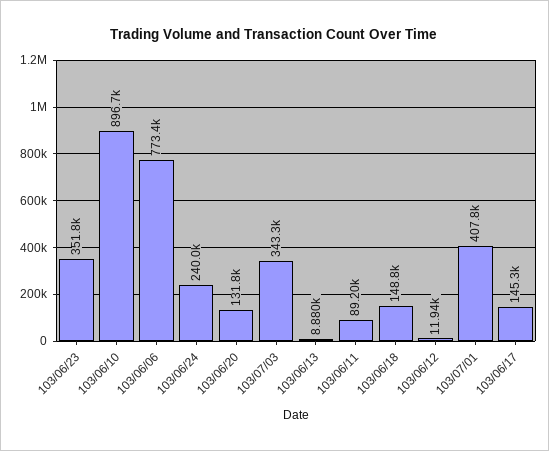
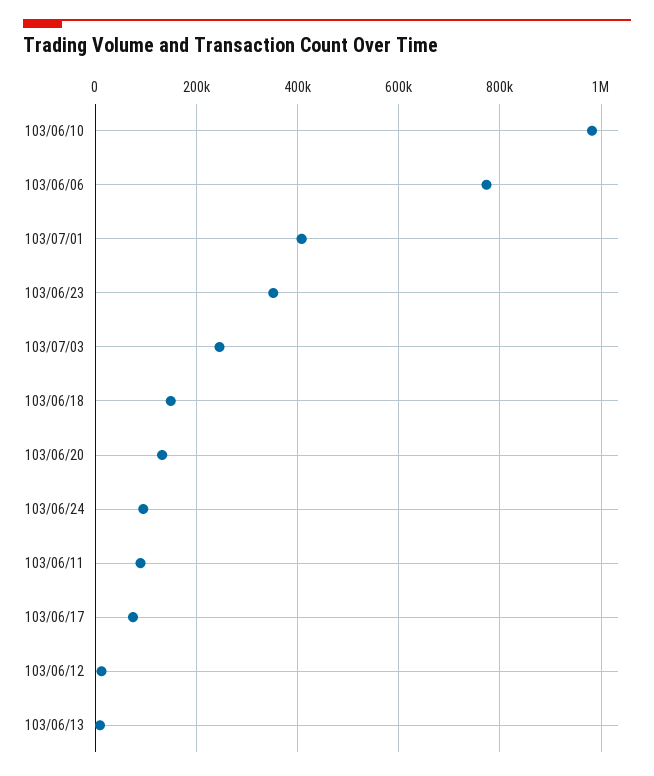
  {
    "103/06/23": 351800,
-   "103/06/10": 896700,
+   "103/06/10": 980000,
    "103/06/06": 773400,
-   "103/06/24": 240000,
+   "103/06/24": 100000,
    "103/06/20": 131800,
-   "103/07/03": 343300,
+   "103/07/03": 240000,
    "103/06/13": 8880,
    "103/06/11": 89200,
    "103/06/18": 148800,
    "103/06/12": 11940,
    "103/07/01": 407800,
-   "103/06/17": 145300
+   "103/06/17": 80000
  }

